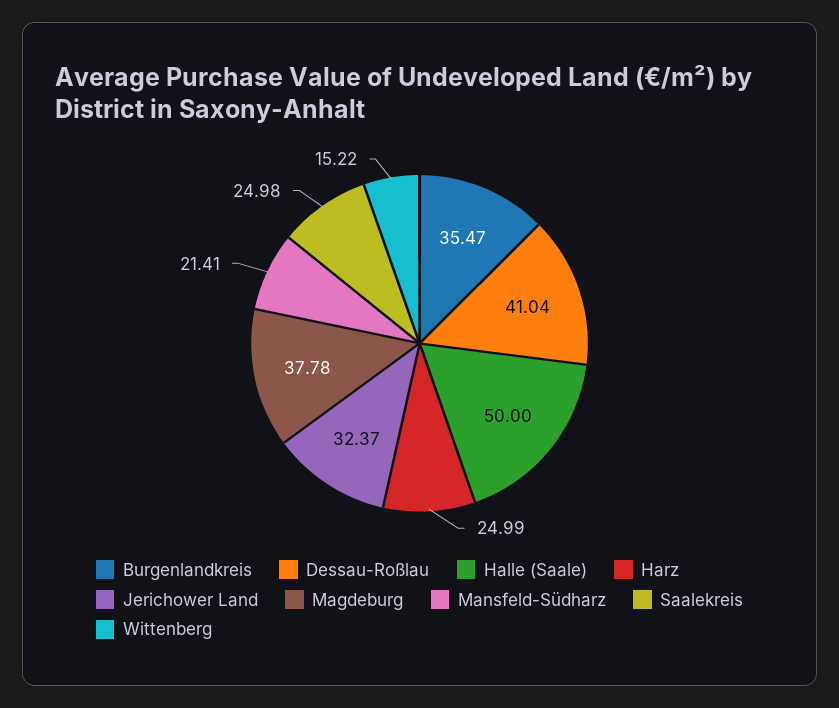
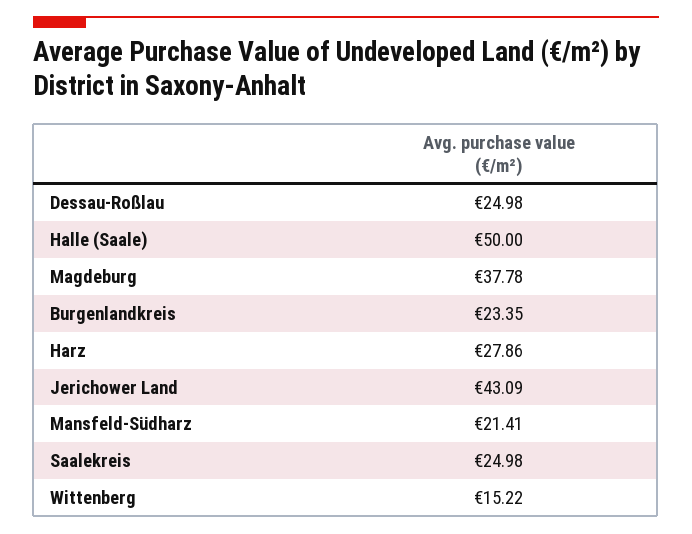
  {
-   "Burgenlandkreis": 35.47,
+   "Burgenlandkreis": 23.35,
-   "Dessau-Roßlau": 41.04,
+   "Dessau-Roßlau": 24.98,
    "Halle (Saale)": 50,
-   "Harz": 24.99,
+   "Harz": 27.86,
-   "Jerichower Land": 32.37,
+   "Jerichower Land": 43.09,
    "Magdeburg": 37.78,
    "Mansfeld-Südharz": 21.41,
    "Saalekreis": 24.98,
    "Wittenberg": 15.22
  }

